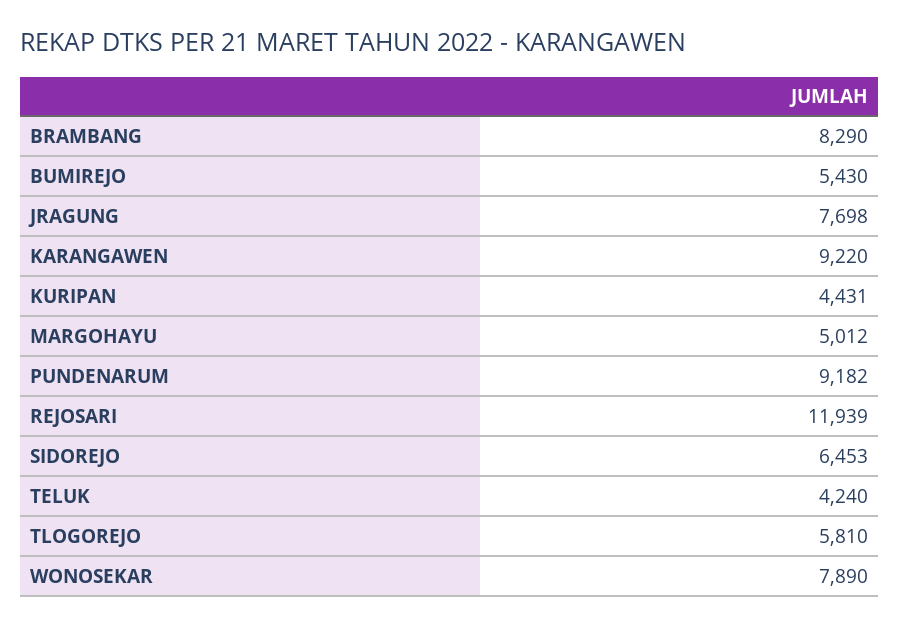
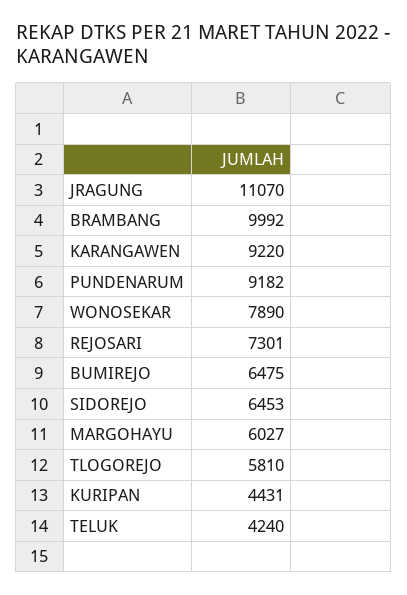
  {
-   "BRAMBANG": 8290,
+   "BRAMBANG": 9992,
-   "BUMIREJO": 5430,
+   "BUMIREJO": 6475,
-   "JRAGUNG": 7698,
+   "JRAGUNG": 11070,
    "KARANGAWEN": 9220,
    "KURIPAN": 4431,
-   "MARGOHAYU": 5012,
+   "MARGOHAYU": 6027,
    "PUNDENARUM": 9182,
-   "REJOSARI": 11939,
+   "REJOSARI": 7301,
    "SIDOREJO": 6453,
    "TELUK": 4240,
    "TLOGOREJO": 5810,
    "WONOSEKAR": 7890
  }

